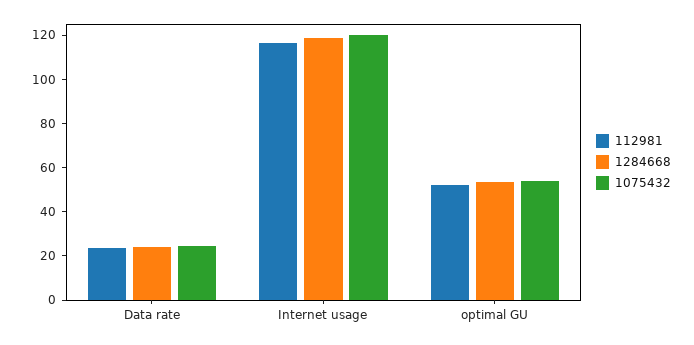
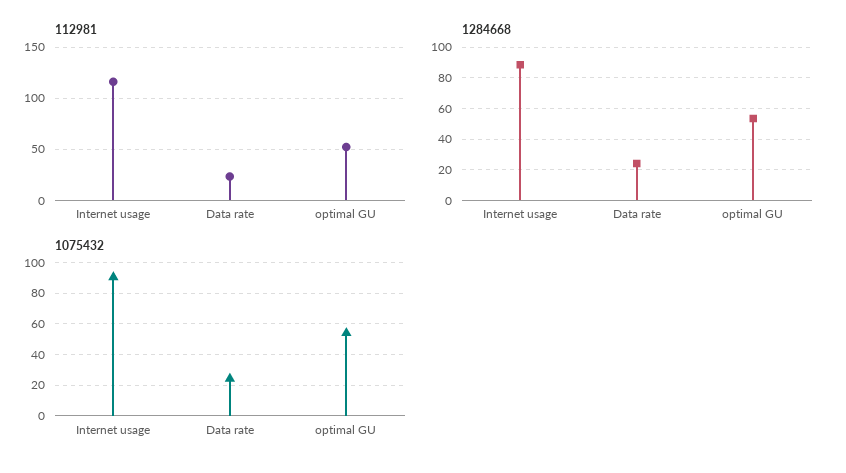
  {
    "112981": {
      "Data rate": 25,
      "Internet usage": 115,
      "optimal GU": 50
    },
    "1284668": {
      "Data rate": 25,
-     "Internet usage": 120,
+     "Internet usage": 90,
      "optimal GU": 55
    },
    "1075432": {
      "Data rate": 25,
-     "Internet usage": 120,
+     "Internet usage": 90,
      "optimal GU": 55
    }
  }

